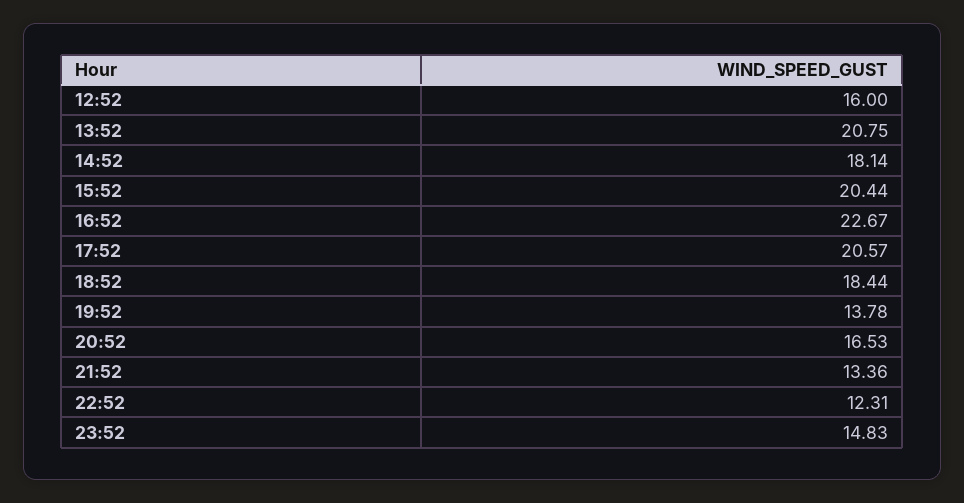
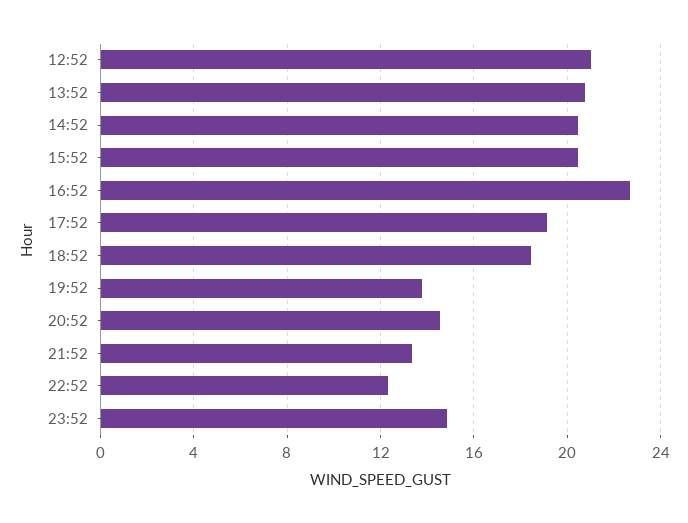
  {
-   "12:52": 16,
+   "12:52": 21,
    "13:52": 20.75,
-   "14:52": 18.14,
+   "14:52": 20.5,
    "15:52": 20.44,
    "16:52": 22.67,
-   "17:52": 20.57,
+   "17:52": 19,
    "18:52": 18.44,
    "19:52": 13.78,
-   "20:52": 16.53,
+   "20:52": 14.5,
    "21:52": 13.36,
    "22:52": 12.31,
    "23:52": 14.83
  }

